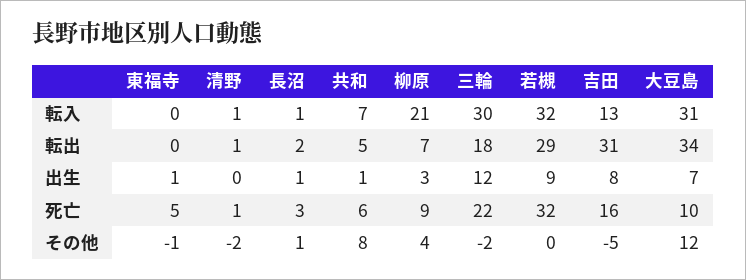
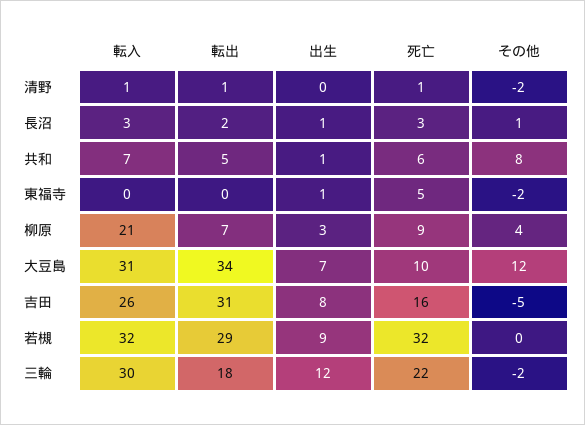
  {
    "東福寺": {
      "転入": 0,
      "転出": 0,
      "出生": 1,
      "死亡": 5,
-     "その他": -1
+     "その他": -2
    },
    "清野": {
      "転入": 1,
      "転出": 1,
      "出生": 0,
      "死亡": 1,
      "その他": -2
    },
    "長沼": {
-     "転入": 1,
+     "転入": 3,
      "転出": 2,
      "出生": 1,
      "死亡": 3,
      "その他": 1
    },
    "共和": {
      "転入": 7,
      "転出": 5,
      "出生": 1,
      "死亡": 6,
      "その他": 8
    },
    "柳原": {
      "転入": 21,
      "転出": 7,
      "出生": 3,
      "死亡": 9,
      "その他": 4
    },
    "三輪": {
      "転入": 30,
      "転出": 18,
      "出生": 12,
      "死亡": 22,
      "その他": -2
    },
    "若槻": {
      "転入": 32,
      "転出": 29,
      "出生": 9,
      "死亡": 32,
      "その他": 0
    },
    "吉田": {
-     "転入": 13,
+     "転入": 26,
      "転出": 31,
      "出生": 8,
      "死亡": 16,
      "その他": -5
    },
    "大豆島": {
      "転入": 31,
      "転出": 34,
      "出生": 7,
      "死亡": 10,
      "その他": 12
    }
  }

